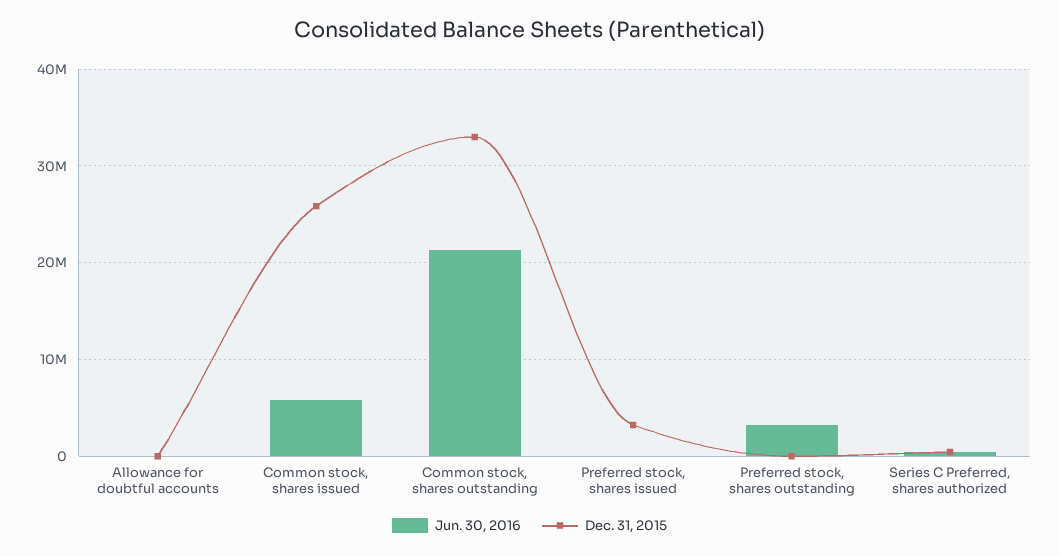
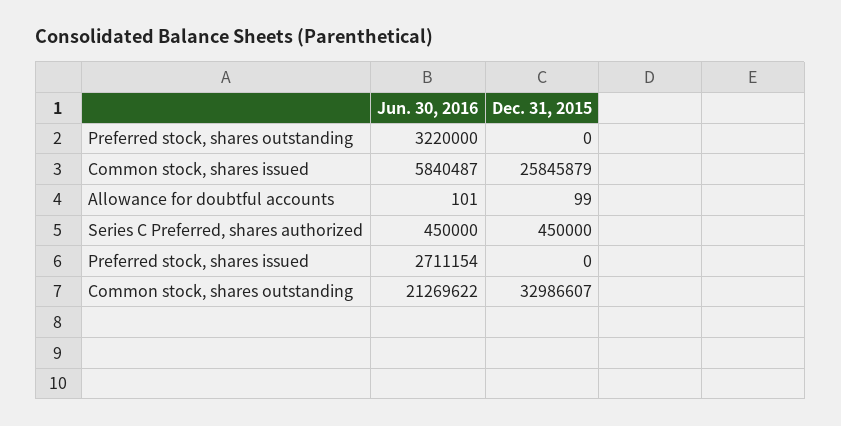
  {
    "Jun. 30, 2016": {
      "Allowance for doubtful accounts": 101,
      "Common stock, shares issued": 5840487,
      "Common stock, shares outstanding": 21269622,
-     "Preferred stock, shares issued": 0,
+     "Preferred stock, shares issued": 2711154,
      "Preferred stock, shares outstanding": 3220000,
      "Series C Preferred, shares authorized": 450000
    },
    "Dec. 31, 2015": {
      "Allowance for doubtful accounts": 99,
      "Common stock, shares issued": 25845879,
      "Common stock, shares outstanding": 32986607,
-     "Preferred stock, shares issued": 3000000,
+     "Preferred stock, shares issued": 0,
      "Preferred stock, shares outstanding": 0,
      "Series C Preferred, shares authorized": 450000
    }
  }

